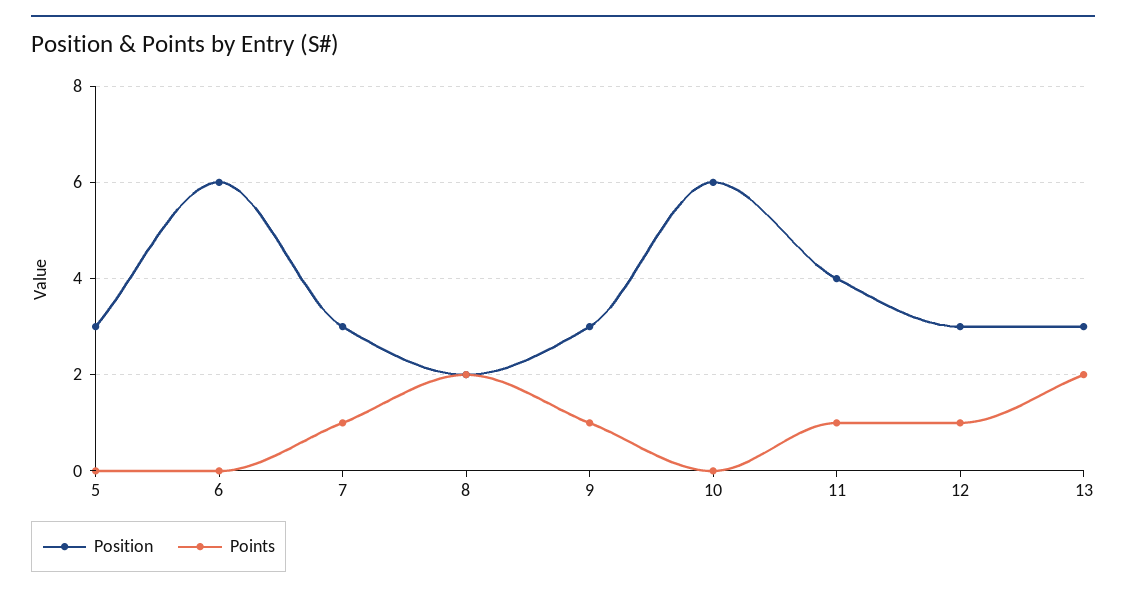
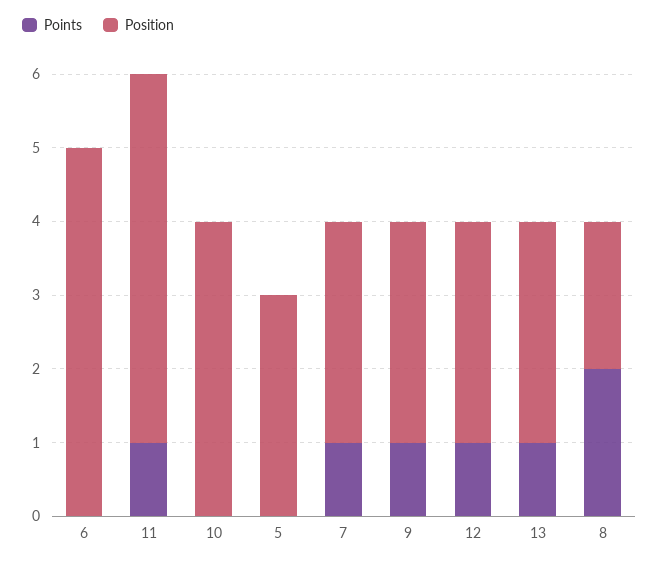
  {
    "Position": {
      "5": 3,
-     "6": 6,
+     "6": 5,
      "7": 3,
      "8": 2,
      "9": 3,
-     "10": 6,
+     "10": 4,
-     "11": 4,
+     "11": 5,
      "12": 3,
      "13": 3
    },
    "Points": {
      "5": 0,
      "6": 0,
      "7": 1,
      "8": 2,
      "9": 1,
      "10": 0,
      "11": 1,
      "12": 1,
-     "13": 2
+     "13": 1
    }
  }

